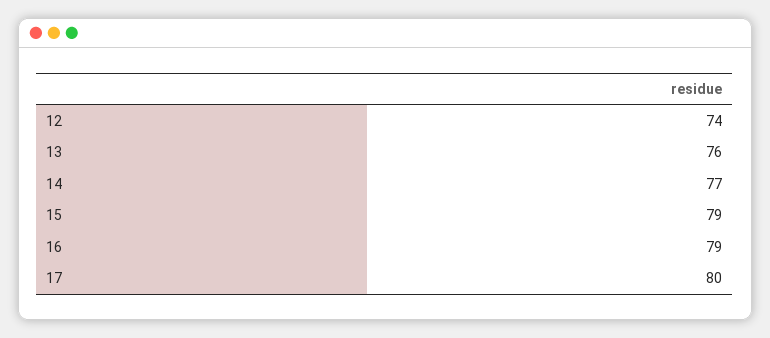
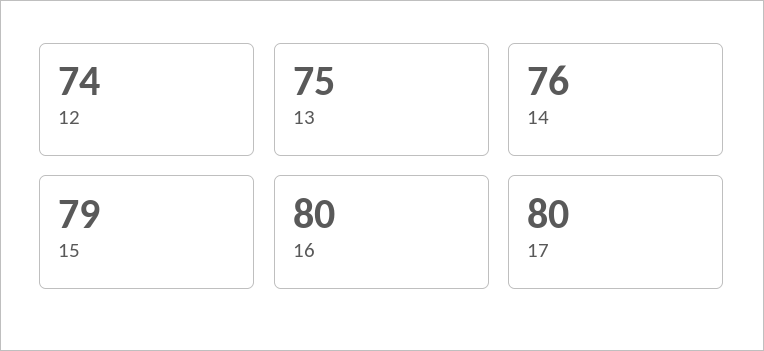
  {
    "12": 74,
-   "13": 76,
+   "13": 75,
-   "14": 77,
+   "14": 76,
    "15": 79,
-   "16": 79,
+   "16": 80,
    "17": 80
  }

